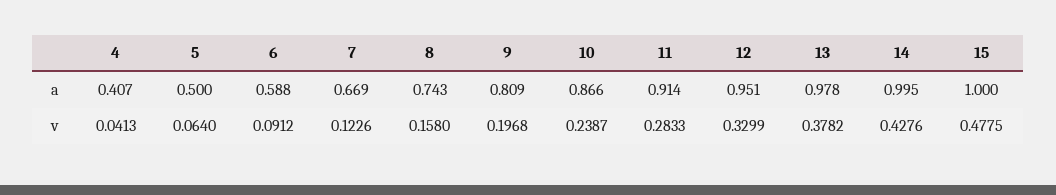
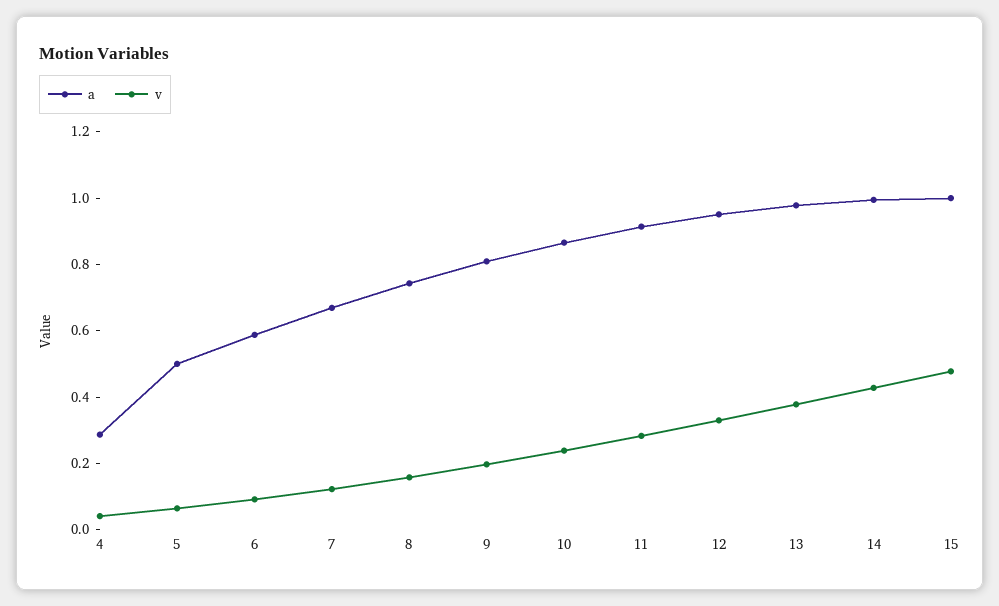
  {
    "a": {
-     "4": 0.407,
+     "4": 0.3,
      "5": 0.5,
      "6": 0.588,
      "7": 0.669,
      "8": 0.743,
      "9": 0.809,
      "10": 0.866,
      "11": 0.914,
      "12": 0.951,
      "13": 0.978,
      "14": 0.995,
      "15": 1
    },
    "v": {
      "4": 0.0413,
      "5": 0.064,
      "6": 0.0912,
      "7": 0.1226,
      "8": 0.158,
      "9": 0.1968,
      "10": 0.2387,
      "11": 0.2833,
      "12": 0.3299,
      "13": 0.3782,
      "14": 0.4276,
      "15": 0.4775
    }
  }

